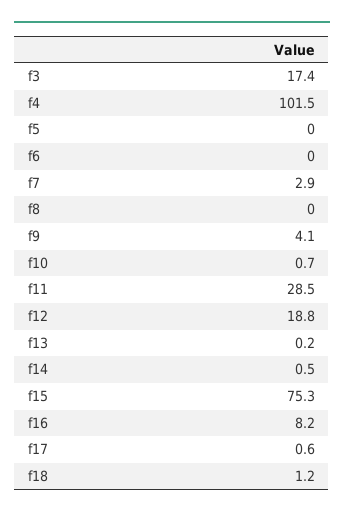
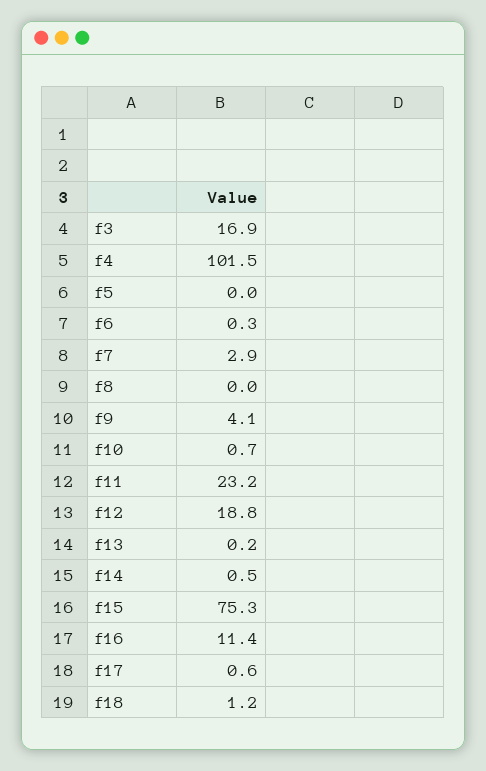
  {
-   "f3": 17.4,
+   "f3": 16.9,
    "f4": 101.5,
    "f5": 0,
-   "f6": 0,
+   "f6": 0.3,
    "f7": 2.9,
    "f8": 0,
    "f9": 4.1,
    "f10": 0.7,
-   "f11": 28.5,
+   "f11": 23.2,
    "f12": 18.8,
    "f13": 0.2,
    "f14": 0.5,
    "f15": 75.3,
-   "f16": 8.2,
+   "f16": 11.4,
    "f17": 0.6,
    "f18": 1.2
  }

